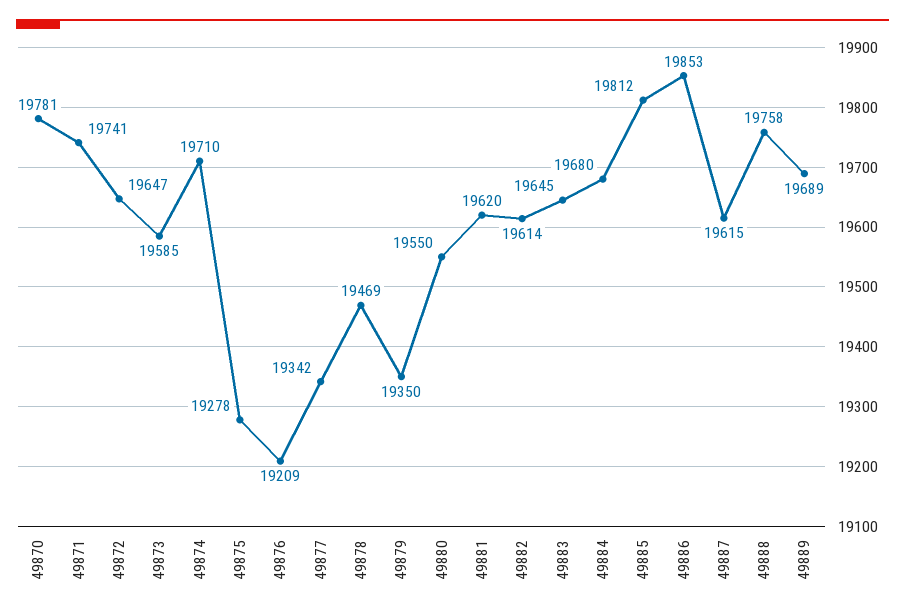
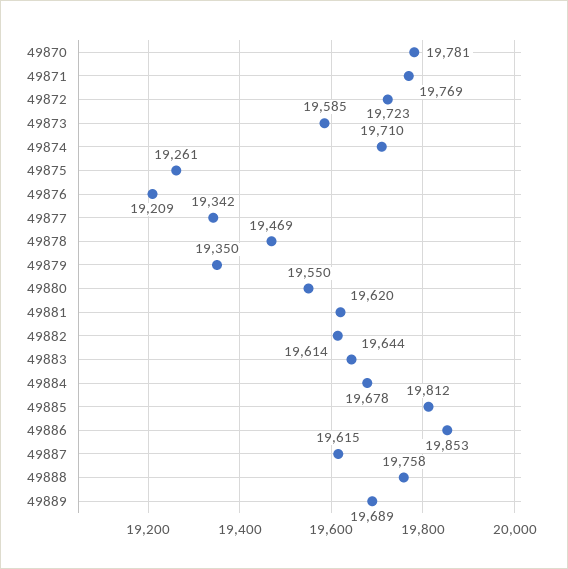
  {
    "49870": 19781,
-   "49871": 19741,
+   "49871": 19769,
-   "49872": 19647,
+   "49872": 19723,
    "49873": 19585,
    "49874": 19710,
-   "49875": 19278,
+   "49875": 19261,
    "49876": 19209,
    "49877": 19342,
    "49878": 19469,
    "49879": 19350,
    "49880": 19550,
    "49881": 19620,
    "49882": 19614,
-   "49883": 19645,
+   "49883": 19644,
-   "49884": 19680,
+   "49884": 19678,
    "49885": 19812,
    "49886": 19853,
    "49887": 19615,
    "49888": 19758,
    "49889": 19689
  }

